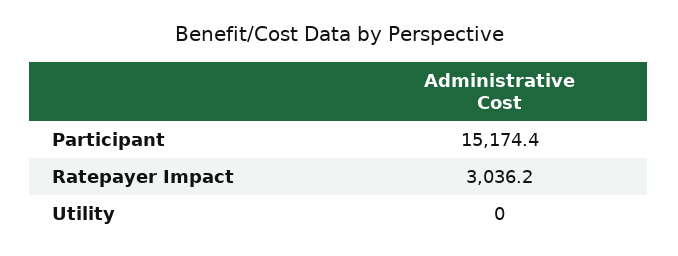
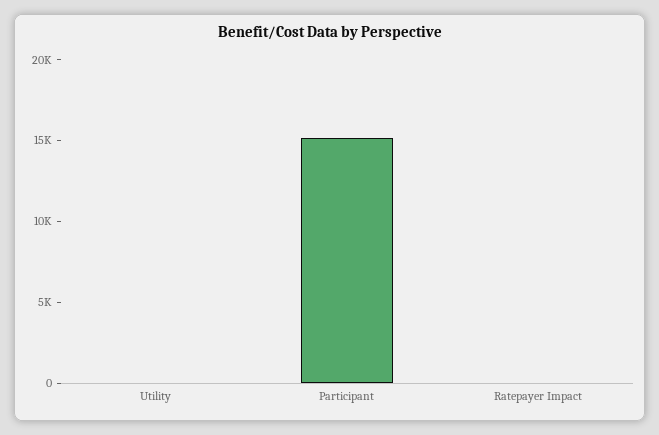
  {
    "Participant": 15174.4,
-   "Ratepayer Impact": 3036.2,
+   "Ratepayer Impact": 0,
    "Utility": 0
  }

